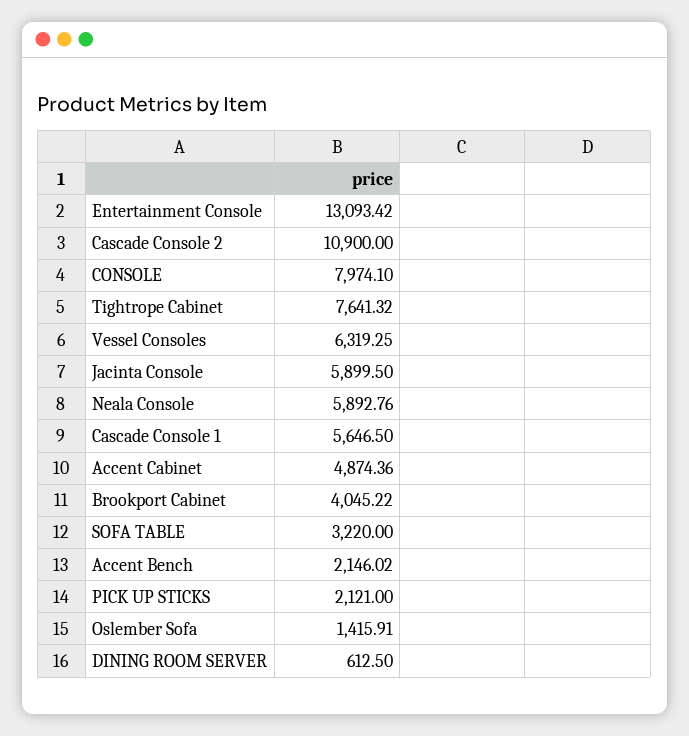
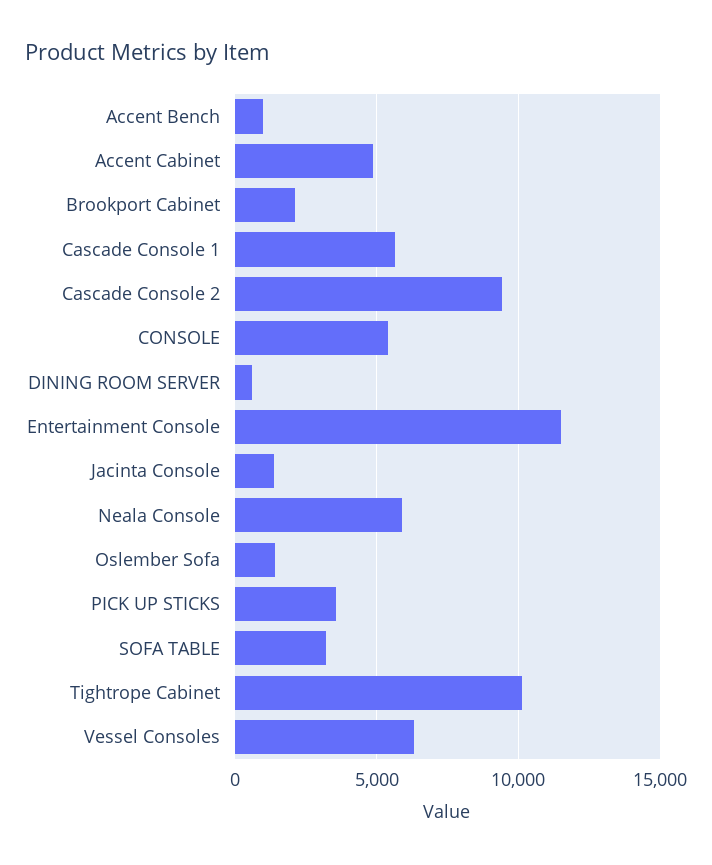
  {
-   "Entertainment Console": 13093.42,
+   "Entertainment Console": 11500,
-   "Cascade Console 2": 10900,
+   "Cascade Console 2": 9500,
-   "CONSOLE": 7974.1,
+   "CONSOLE": 5500,
-   "Tightrope Cabinet": 7641.32,
+   "Tightrope Cabinet": 10000,
    "Vessel Consoles": 6319.25,
-   "Jacinta Console": 5899.5,
+   "Jacinta Console": 1500,
    "Neala Console": 5892.76,
    "Cascade Console 1": 5646.5,
    "Accent Cabinet": 4874.36,
-   "Brookport Cabinet": 4045.22,
+   "Brookport Cabinet": 2000,
    "SOFA TABLE": 3220,
-   "Accent Bench": 2146.02,
+   "Accent Bench": 1000,
-   "PICK UP STICKS": 2121,
+   "PICK UP STICKS": 3500,
    "Oslember Sofa": 1415.91,
    "DINING ROOM SERVER": 612.5
  }

